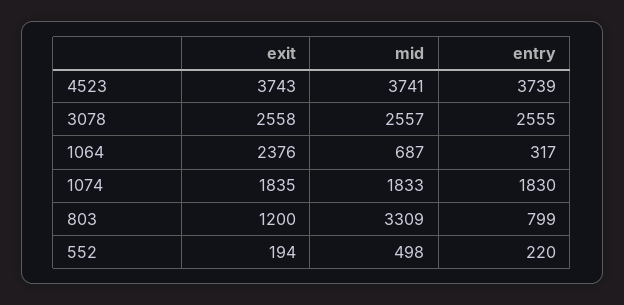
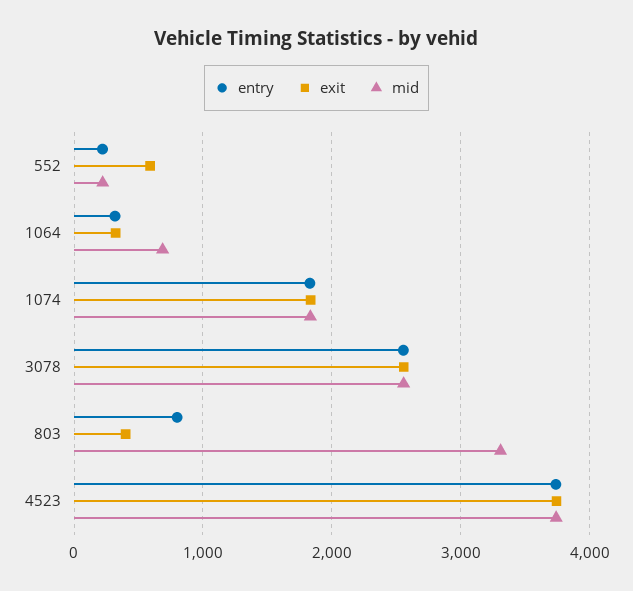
  {
    "exit": {
      "4523": 3743,
      "3078": 2558,
-     "1064": 2376,
+     "1064": 300,
      "1074": 1835,
-     "803": 1200,
+     "803": 400,
-     "552": 194
+     "552": 600
    },
    "mid": {
      "4523": 3741,
      "3078": 2557,
      "1064": 687,
      "1074": 1833,
      "803": 3309,
-     "552": 498
+     "552": 200
    },
    "entry": {
      "4523": 3739,
      "3078": 2555,
      "1064": 317,
      "1074": 1830,
      "803": 799,
      "552": 220
    }
  }

